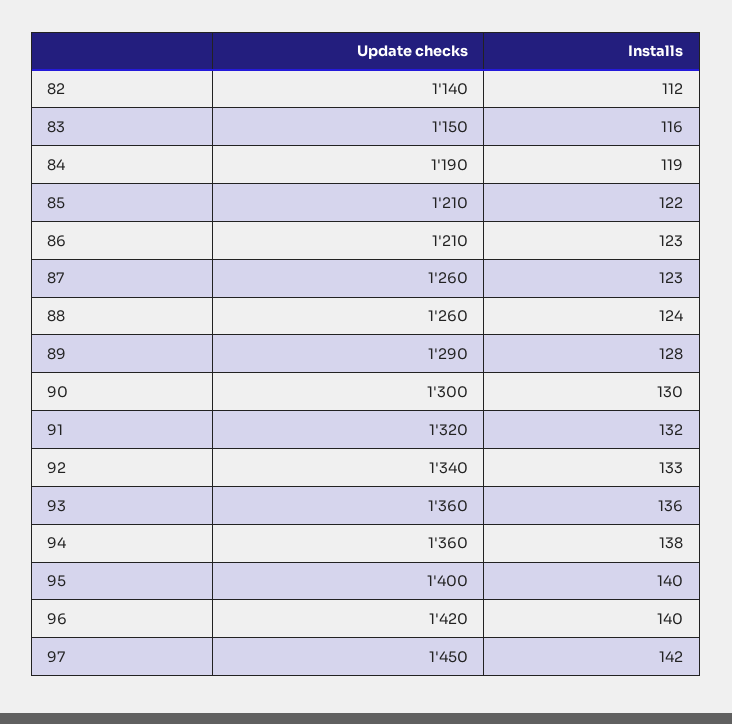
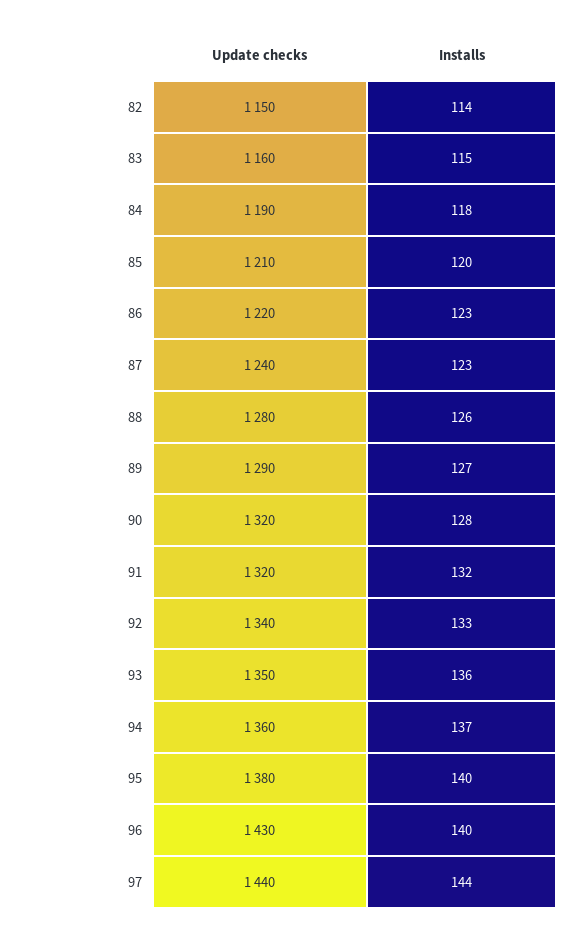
  {
    "Update checks": {
-     "82": 1140,
+     "82": 1150,
-     "83": 1150,
+     "83": 1160,
      "84": 1190,
      "85": 1210,
-     "86": 1210,
+     "86": 1220,
-     "87": 1260,
+     "87": 1240,
-     "88": 1260,
+     "88": 1280,
      "89": 1290,
-     "90": 1300,
+     "90": 1320,
      "91": 1320,
      "92": 1340,
-     "93": 1360,
+     "93": 1350,
      "94": 1360,
-     "95": 1400,
+     "95": 1380,
-     "96": 1420,
+     "96": 1430,
-     "97": 1450
+     "97": 1440
    },
    "Installs": {
-     "82": 112,
+     "82": 114,
-     "83": 116,
+     "83": 115,
-     "84": 119,
+     "84": 118,
-     "85": 122,
+     "85": 120,
      "86": 123,
      "87": 123,
-     "88": 124,
+     "88": 126,
-     "89": 128,
+     "89": 127,
-     "90": 130,
+     "90": 128,
      "91": 132,
      "92": 133,
      "93": 136,
-     "94": 138,
+     "94": 137,
      "95": 140,
      "96": 140,
-     "97": 142
+     "97": 144
    }
  }

